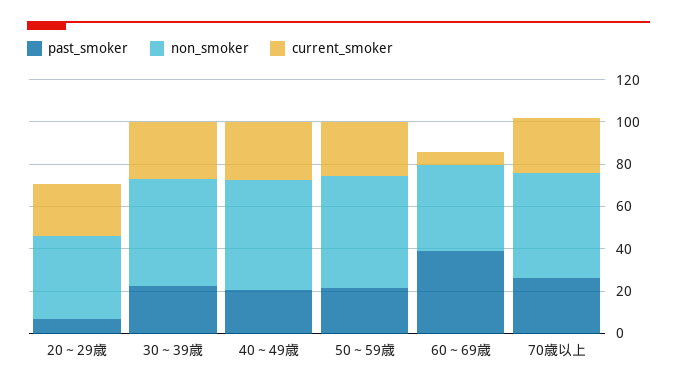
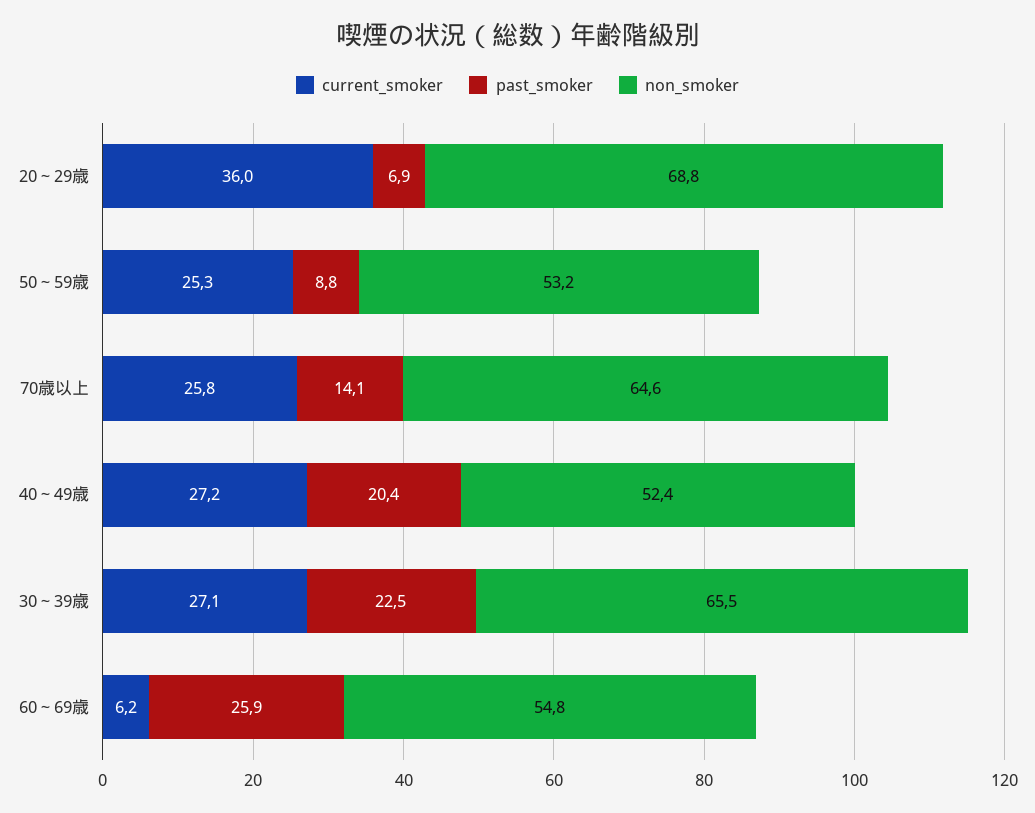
  {
    "past_smoker": {
      "20～29歳": 6.9,
      "30～39歳": 22.5,
      "40～49歳": 20.4,
-     "50～59歳": 20,
+     "50～59歳": 8.8,
-     "60～69歳": 40,
+     "60～69歳": 25.9,
-     "70歳以上": 25
+     "70歳以上": 14.1
    },
    "non_smoker": {
-     "20～29歳": 40,
+     "20～29歳": 68.8,
-     "30～39歳": 50,
+     "30～39歳": 65.5,
      "40～49歳": 52.4,
      "50～59歳": 53.2,
-     "60～69歳": 40,
+     "60～69歳": 54.8,
-     "70歳以上": 50
+     "70歳以上": 64.6
    },
    "current_smoker": {
-     "20～29歳": 25,
+     "20～29歳": 36,
      "30～39歳": 27.1,
      "40～49歳": 27.2,
      "50～59歳": 25.3,
      "60～69歳": 6.2,
      "70歳以上": 25.8
    }
  }

